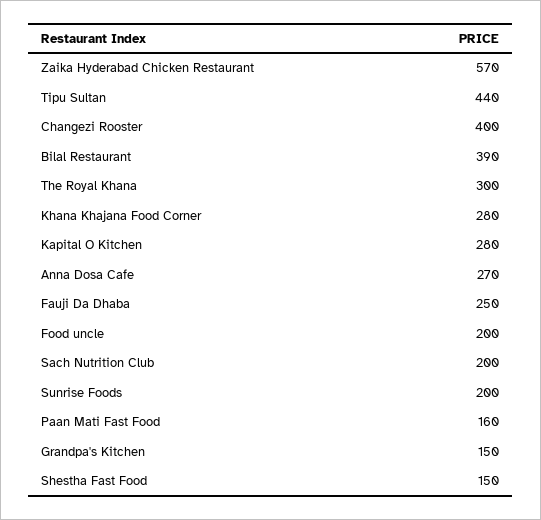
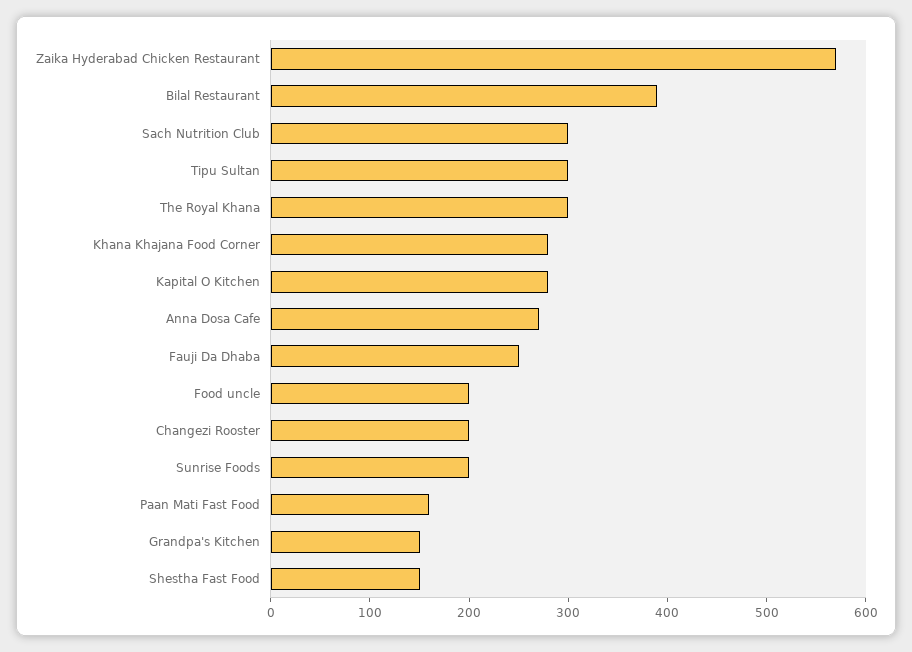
  {
    "Zaika Hyderabad Chicken Restaurant": 570,
-   "Tipu Sultan": 440,
+   "Tipu Sultan": 300,
-   "Changezi Rooster": 400,
+   "Changezi Rooster": 200,
    "Bilal Restaurant": 390,
    "The Royal Khana": 300,
    "Khana Khajana Food Corner": 280,
    "Kapital O Kitchen": 280,
    "Anna Dosa Cafe": 270,
    "Fauji Da Dhaba": 250,
    "Food uncle": 200,
-   "Sach Nutrition Club": 200,
+   "Sach Nutrition Club": 300,
    "Sunrise Foods": 200,
    "Paan Mati Fast Food": 160,
    "Grandpa's Kitchen": 150,
    "Shestha Fast Food": 150
  }

